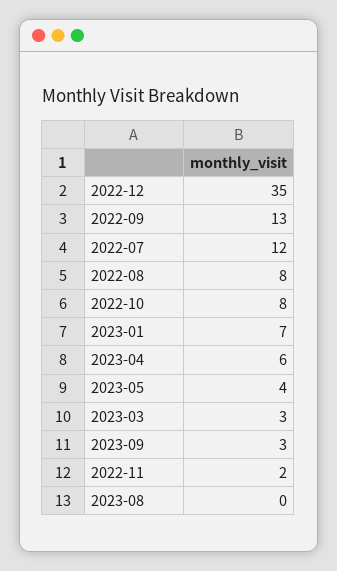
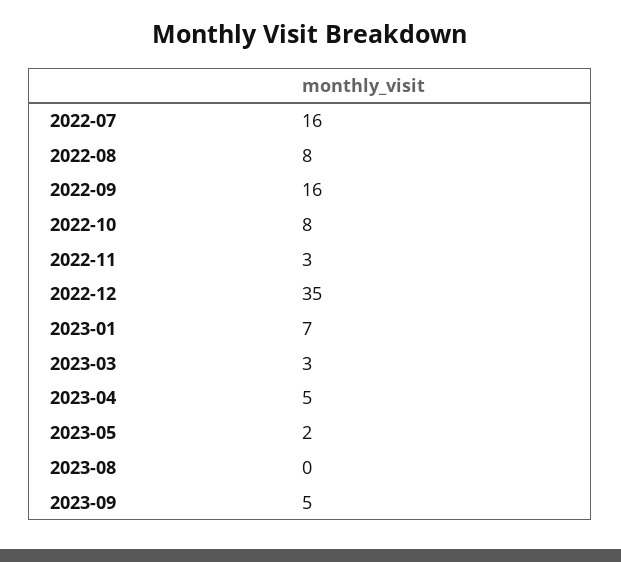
  {
    "2022-12": 35,
-   "2022-09": 13,
+   "2022-09": 16,
-   "2022-07": 12,
+   "2022-07": 16,
    "2022-08": 8,
    "2022-10": 8,
    "2023-01": 7,
-   "2023-04": 6,
+   "2023-04": 5,
-   "2023-05": 4,
+   "2023-05": 2,
    "2023-03": 3,
-   "2023-09": 3,
+   "2023-09": 5,
-   "2022-11": 2,
+   "2022-11": 3,
    "2023-08": 0
  }

